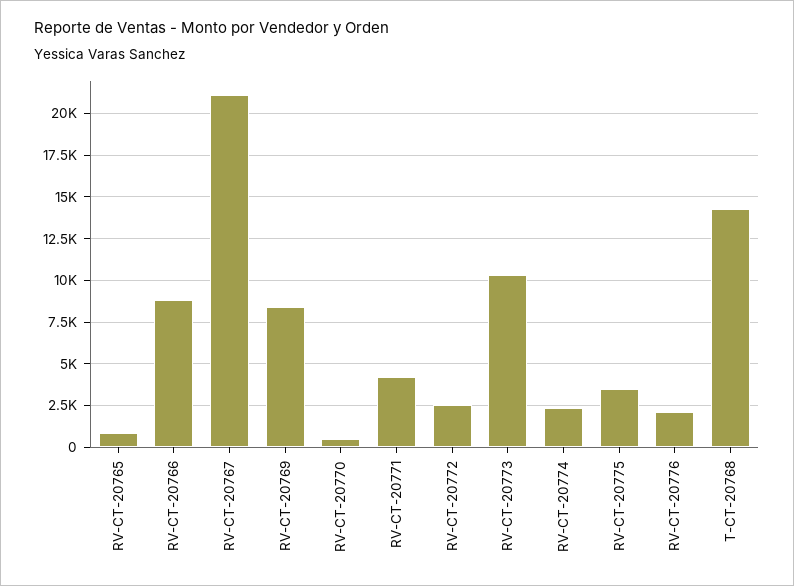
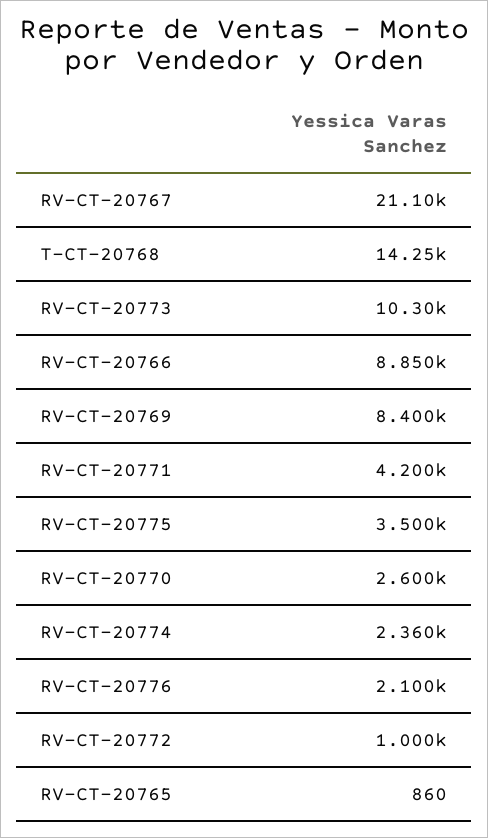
  {
    "RV-CT-20765": 860,
    "RV-CT-20766": 8850,
    "RV-CT-20767": 21100,
    "RV-CT-20769": 8400,
-   "RV-CT-20770": 500,
+   "RV-CT-20770": 2600,
    "RV-CT-20771": 4200,
-   "RV-CT-20772": 2500,
+   "RV-CT-20772": 1000,
    "RV-CT-20773": 10300,
    "RV-CT-20774": 2360,
    "RV-CT-20775": 3500,
    "RV-CT-20776": 2100,
    "T-CT-20768": 14250
  }

